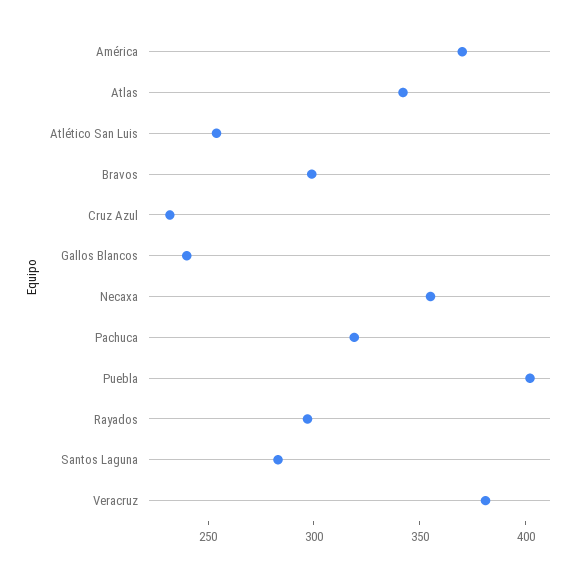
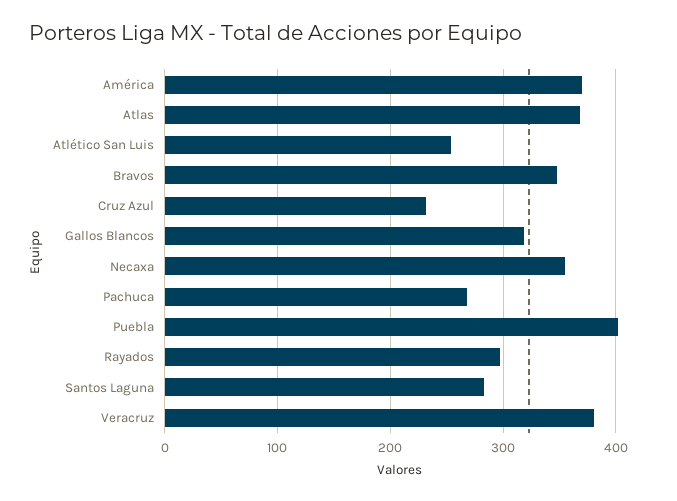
  {
    "América": 370,
-   "Atlas": 340,
+   "Atlas": 370,
    "Atlético San Luis": 250,
-   "Bravos": 300,
+   "Bravos": 350,
    "Cruz Azul": 230,
-   "Gallos Blancos": 240,
+   "Gallos Blancos": 320,
    "Necaxa": 360,
-   "Pachuca": 320,
+   "Pachuca": 270,
    "Puebla": 400,
    "Rayados": 300,
    "Santos Laguna": 280,
    "Veracruz": 380
  }

